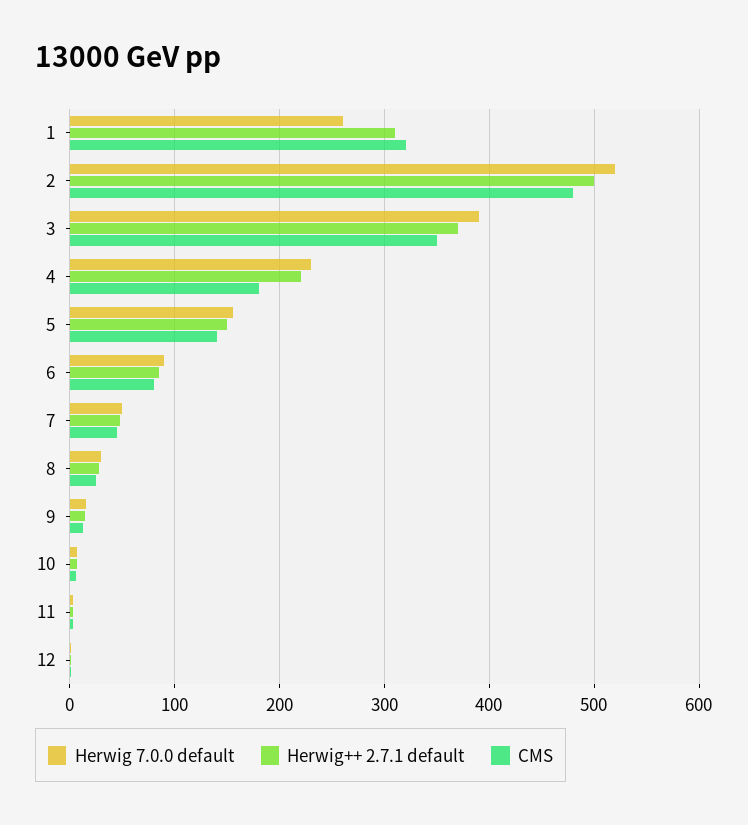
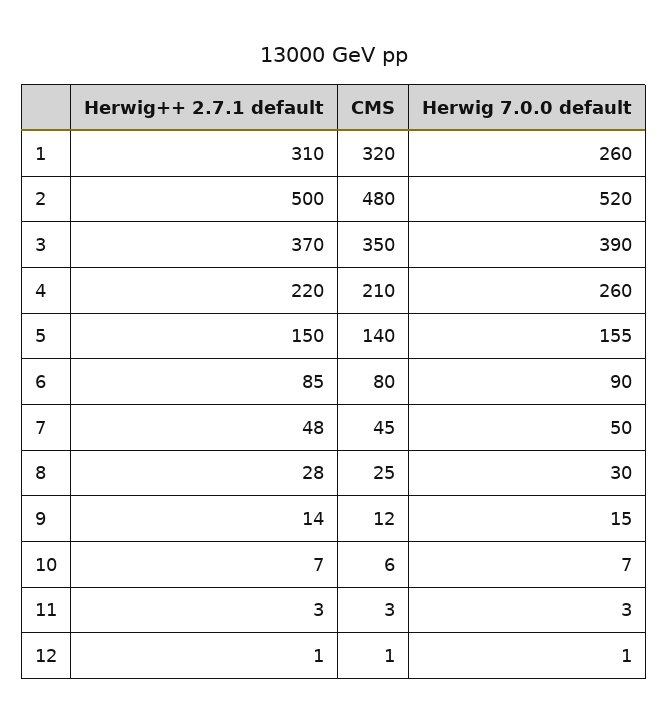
  {
    "Herwig 7.0.0 default": {
      "1": 260,
      "2": 520,
      "3": 390,
-     "4": 230,
+     "4": 260,
      "5": 155,
      "6": 90,
      "7": 50,
      "8": 30,
      "9": 15,
      "10": 7,
      "11": 3,
      "12": 1
    },
    "Herwig++ 2.7.1 default": {
      "1": 310,
      "2": 500,
      "3": 370,
      "4": 220,
      "5": 150,
      "6": 85,
      "7": 48,
      "8": 28,
      "9": 14,
      "10": 7,
      "11": 3,
      "12": 1
    },
    "CMS": {
      "1": 320,
      "2": 480,
      "3": 350,
-     "4": 180,
+     "4": 210,
      "5": 140,
      "6": 80,
      "7": 45,
      "8": 25,
      "9": 12,
      "10": 6,
      "11": 3,
      "12": 1
    }
  }

